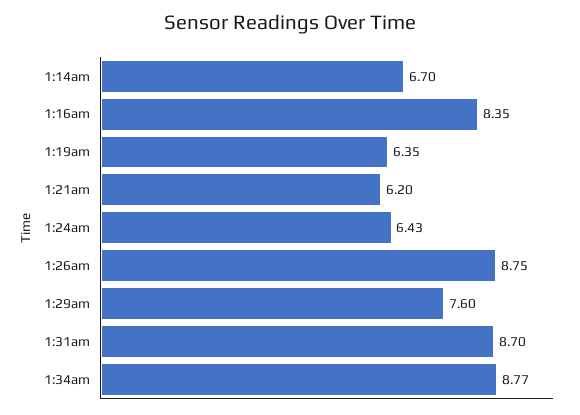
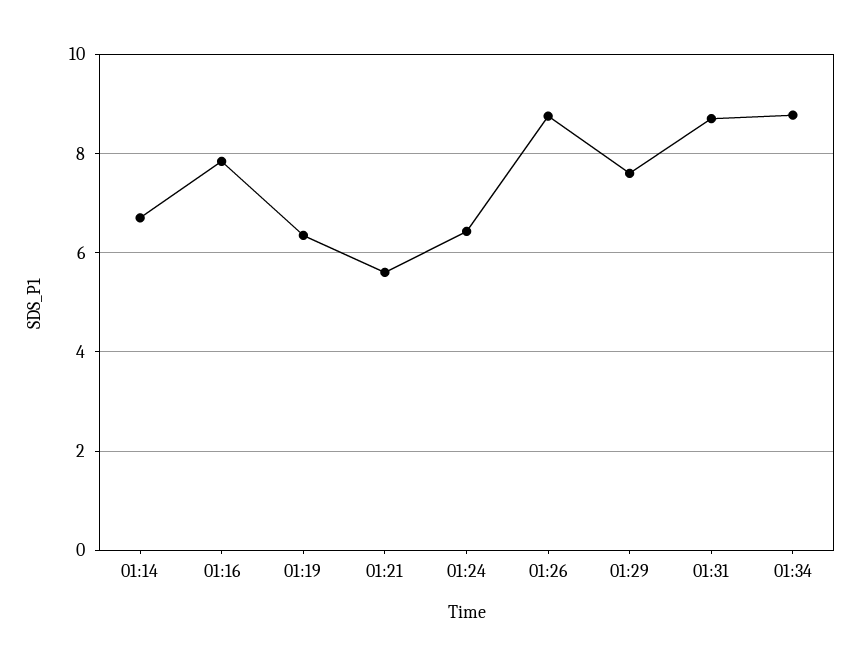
  {
    "1:14am": 6.7,
-   "1:16am": 8.35,
+   "1:16am": 7.8,
    "1:19am": 6.35,
-   "1:21am": 6.2,
+   "1:21am": 5.6,
    "1:24am": 6.43,
    "1:26am": 8.75,
    "1:29am": 7.6,
    "1:31am": 8.7,
    "1:34am": 8.77
  }

